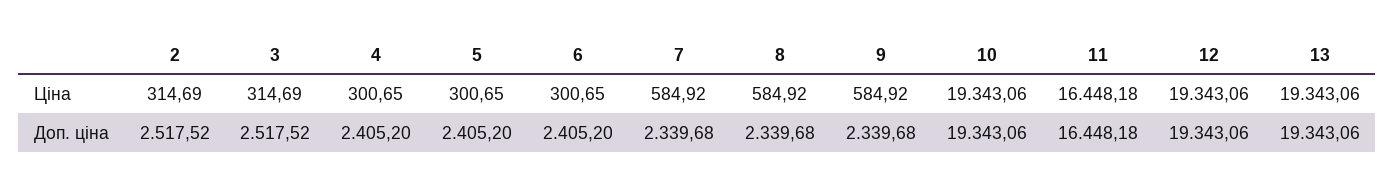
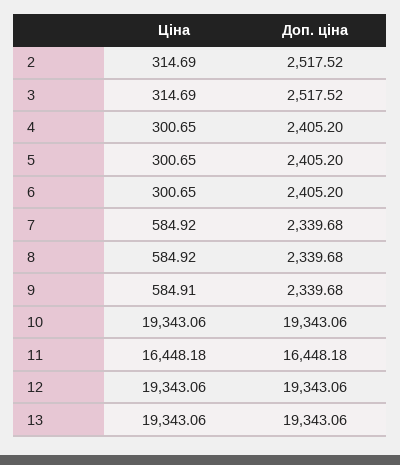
  {
    "2": {
      "Ціна": 314.69,
      "Доп. ціна": 2517.52
    },
    "3": {
      "Ціна": 314.69,
      "Доп. ціна": 2517.52
    },
    "4": {
      "Ціна": 300.65,
      "Доп. ціна": 2405.2
    },
    "5": {
      "Ціна": 300.65,
      "Доп. ціна": 2405.2
    },
    "6": {
      "Ціна": 300.65,
      "Доп. ціна": 2405.2
    },
    "7": {
      "Ціна": 584.92,
      "Доп. ціна": 2339.68
    },
    "8": {
      "Ціна": 584.92,
      "Доп. ціна": 2339.68
    },
    "9": {
-     "Ціна": 584.92,
+     "Ціна": 584.91,
      "Доп. ціна": 2339.68
    },
    "10": {
      "Ціна": 19343.06,
      "Доп. ціна": 19343.06
    },
    "11": {
      "Ціна": 16448.18,
      "Доп. ціна": 16448.18
    },
    "12": {
      "Ціна": 19343.06,
      "Доп. ціна": 19343.06
    },
    "13": {
      "Ціна": 19343.06,
      "Доп. ціна": 19343.06
    }
  }

